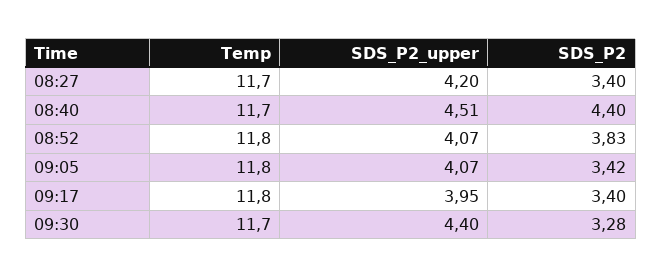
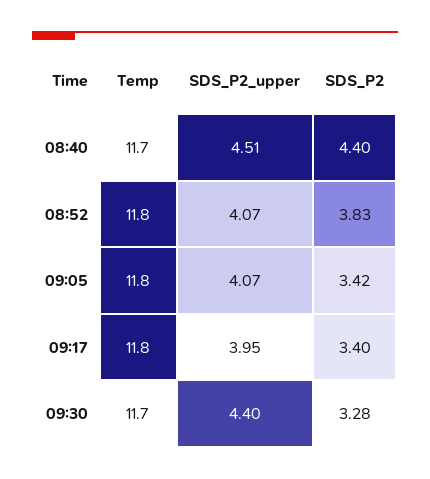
  {
    "Temp": {
-     "08:27": 11.7,
      "08:40": 11.7,
      "08:52": 11.8,
      "09:05": 11.8,
      "09:17": 11.8,
      "09:30": 11.7
    },
    "SDS_P2_upper": {
-     "08:27": 4.2,
      "08:40": 4.51,
      "08:52": 4.07,
      "09:05": 4.07,
      "09:17": 3.95,
      "09:30": 4.4
    },
    "SDS_P2": {
-     "08:27": 3.4,
      "08:40": 4.4,
      "08:52": 3.83,
      "09:05": 3.42,
      "09:17": 3.4,
      "09:30": 3.28
    }
  }

